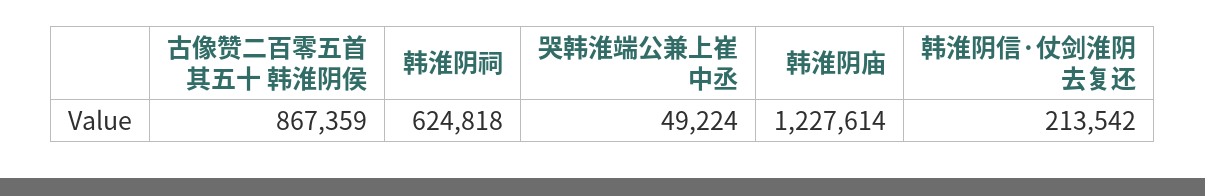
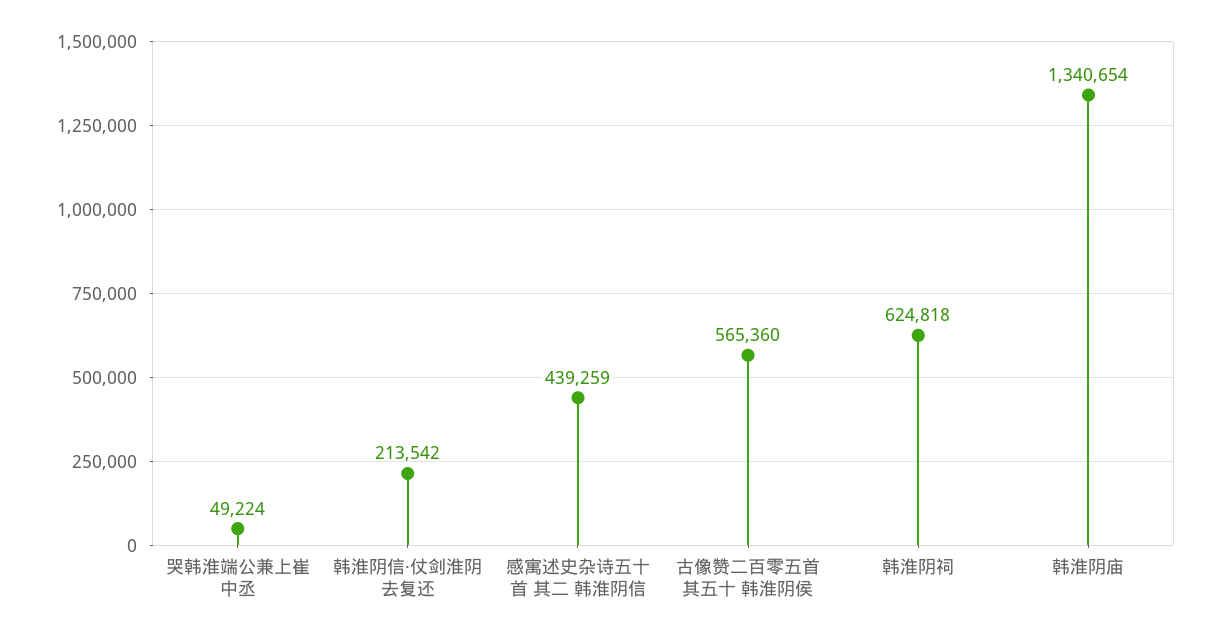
  {
-   "古像赞二百零五首 其五十 韩淮阴侯": 867359,
+   "古像赞二百零五首 其五十 韩淮阴侯": 565360,
    "韩淮阴祠": 624818,
    "哭韩淮端公兼上崔中丞": 49224,
-   "韩淮阴庙": 1227614,
+   "韩淮阴庙": 1340654,
-   "韩淮阴信·仗剑淮阴去复还": 213542
+   "韩淮阴信·仗剑淮阴去复还": 213542,
+   "感寓述史杂诗五十首 其二 韩淮阴信": 439259
  }

